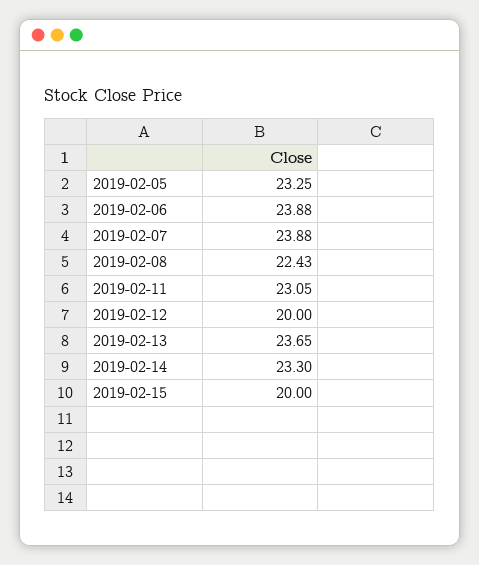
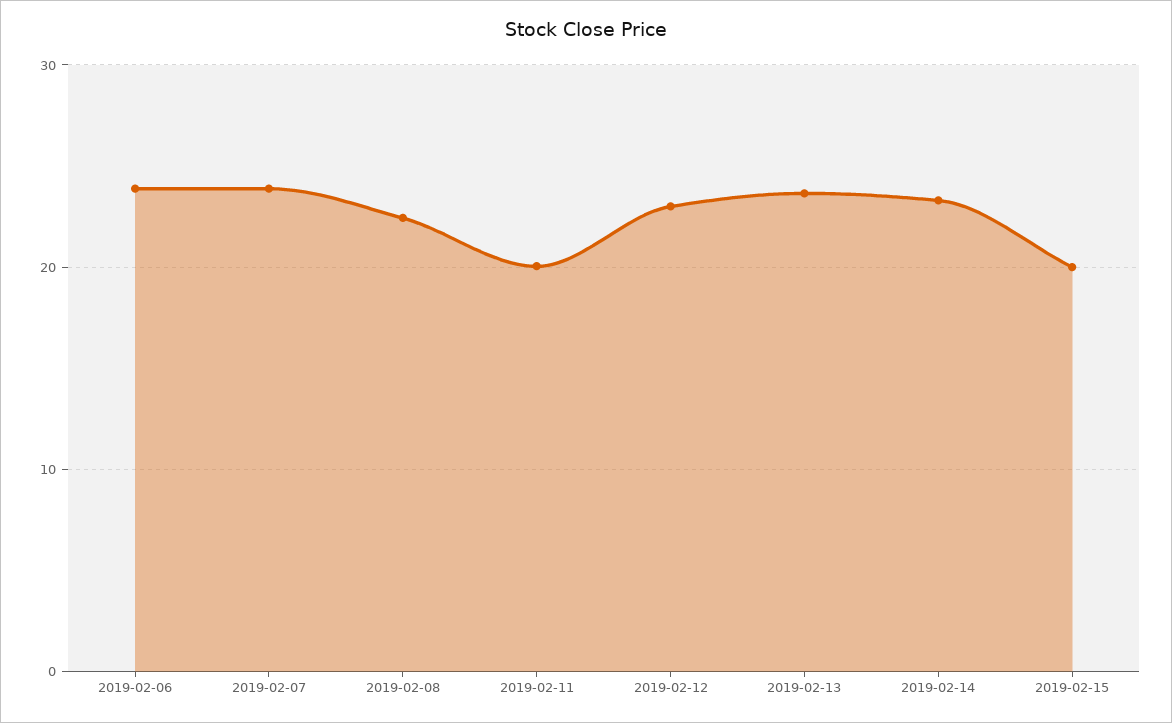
  {
-   "2019-02-05": 23.25,
    "2019-02-06": 23.88,
    "2019-02-07": 23.88,
    "2019-02-08": 22.43,
-   "2019-02-11": 23.05,
+   "2019-02-11": 20,
-   "2019-02-12": 20,
+   "2019-02-12": 23,
    "2019-02-13": 23.65,
    "2019-02-14": 23.3,
    "2019-02-15": 20
  }

